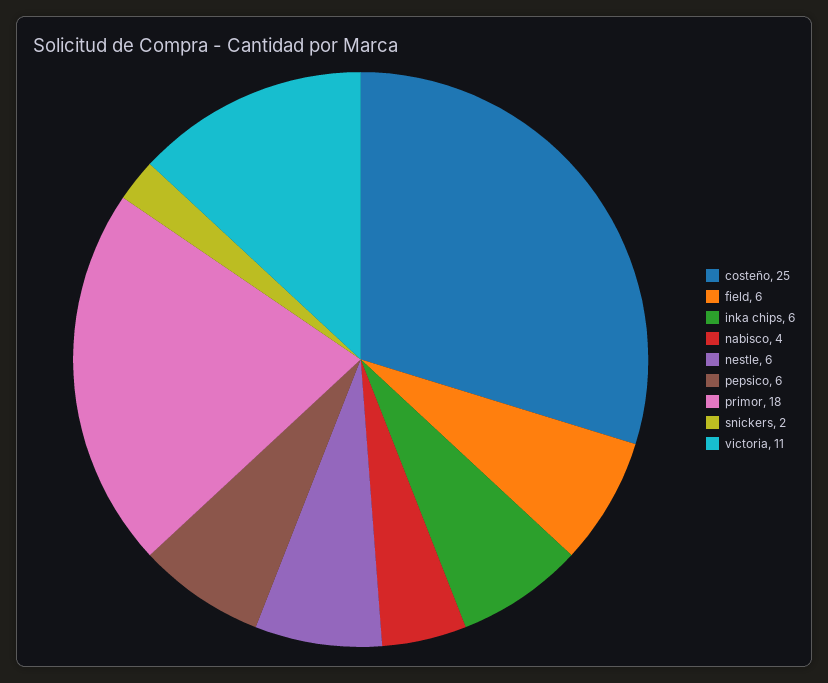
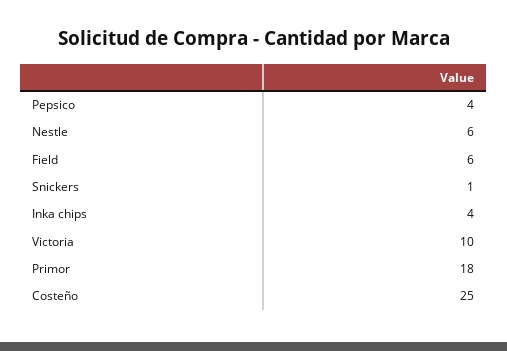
  {
    "costeño": 25,
    "field": 6,
-   "inka chips": 6,
+   "inka chips": 4,
-   "nabisco": 4,
    "nestle": 6,
-   "pepsico": 6,
+   "pepsico": 4,
    "primor": 18,
-   "snickers": 2,
+   "snickers": 1,
-   "victoria": 11
+   "victoria": 10
  }

